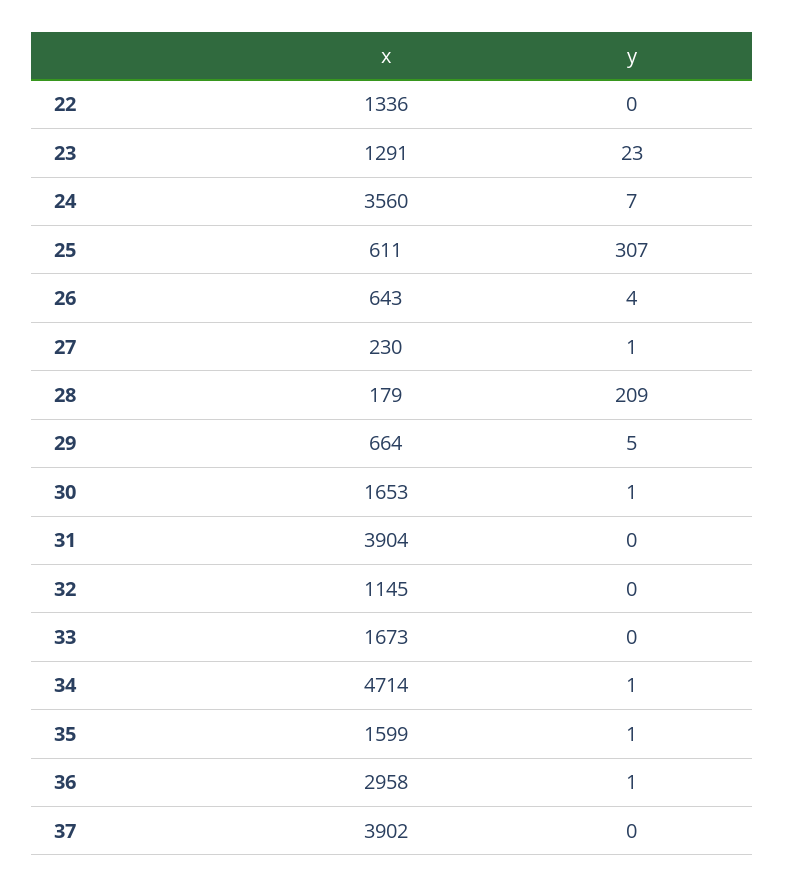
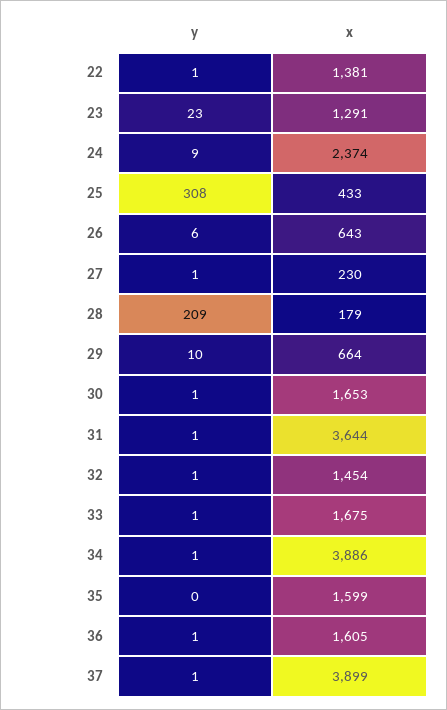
  {
    "x": {
-     "22": 1336,
+     "22": 1381,
      "23": 1291,
-     "24": 3560,
+     "24": 2374,
-     "25": 611,
+     "25": 433,
      "26": 643,
      "27": 230,
      "28": 179,
      "29": 664,
      "30": 1653,
-     "31": 3904,
+     "31": 3644,
-     "32": 1145,
+     "32": 1454,
-     "33": 1673,
+     "33": 1675,
-     "34": 4714,
+     "34": 3886,
      "35": 1599,
-     "36": 2958,
+     "36": 1605,
-     "37": 3902
+     "37": 3899
    },
    "y": {
-     "22": 0,
+     "22": 1,
      "23": 23,
-     "24": 7,
+     "24": 9,
-     "25": 307,
+     "25": 308,
-     "26": 4,
+     "26": 6,
      "27": 1,
      "28": 209,
-     "29": 5,
+     "29": 10,
      "30": 1,
-     "31": 0,
+     "31": 1,
-     "32": 0,
+     "32": 1,
-     "33": 0,
+     "33": 1,
      "34": 1,
-     "35": 1,
+     "35": 0,
      "36": 1,
-     "37": 0
+     "37": 1
    }
  }

